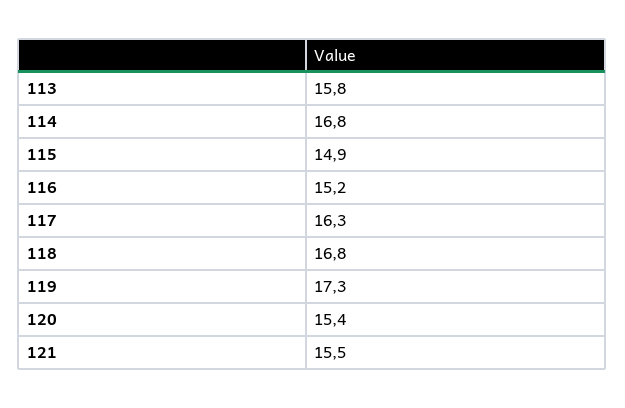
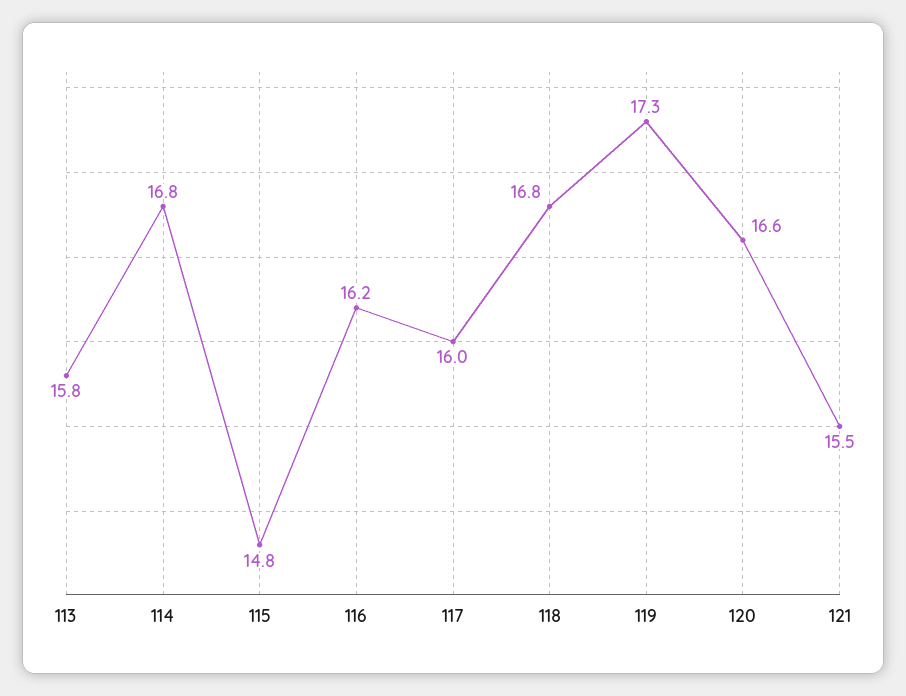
  {
    "113": 15.8,
    "114": 16.8,
-   "115": 14.9,
+   "115": 14.8,
-   "116": 15.2,
+   "116": 16.2,
-   "117": 16.3,
+   "117": 16,
    "118": 16.8,
    "119": 17.3,
-   "120": 15.4,
+   "120": 16.6,
    "121": 15.5
  }

